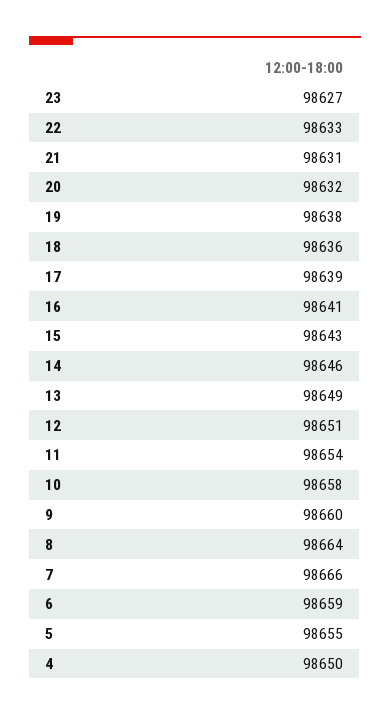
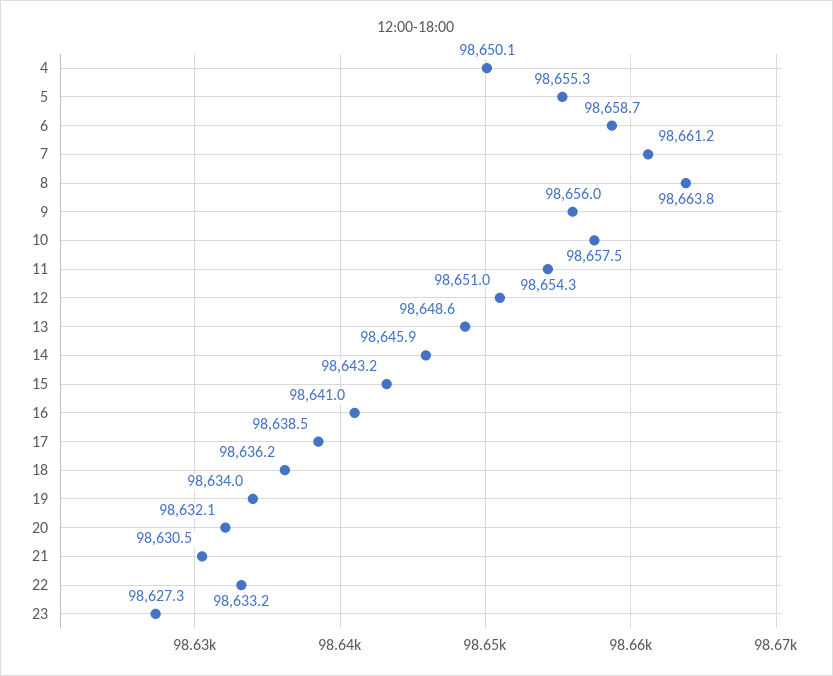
  {
    "23": 98627.3,
    "22": 98633.2,
    "21": 98630.5,
    "20": 98632.1,
-   "19": 98638,
+   "19": 98634,
    "18": 98636.2,
    "17": 98638.5,
    "16": 98641,
    "15": 98643.2,
    "14": 98645.9,
    "13": 98648.6,
    "12": 98651,
    "11": 98654.3,
    "10": 98657.5,
-   "9": 98660,
+   "9": 98656,
    "8": 98663.8,
-   "7": 98666,
+   "7": 98661.2,
    "6": 98658.7,
    "5": 98655.3,
    "4": 98650.1
  }

